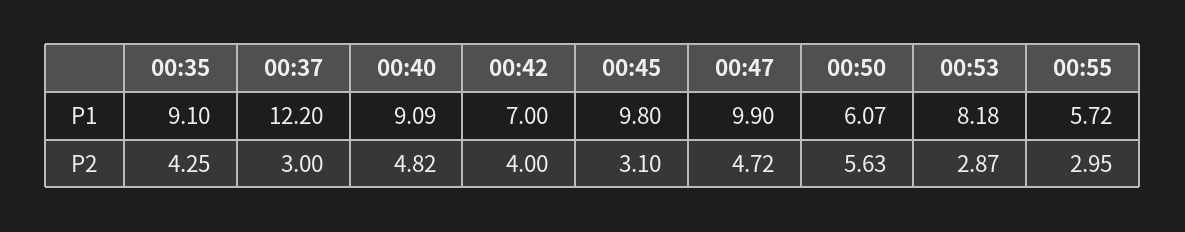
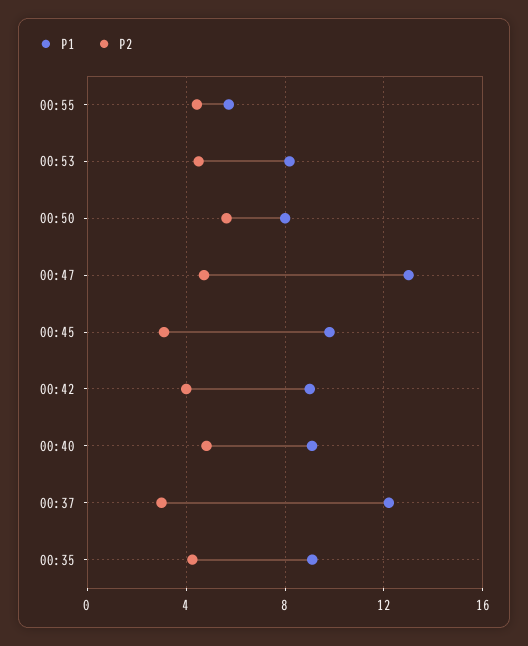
  {
    "P1": {
      "00:35": 9.1,
      "00:37": 12.2,
      "00:40": 9.09,
-     "00:42": 7,
+     "00:42": 9,
      "00:45": 9.8,
-     "00:47": 9.9,
+     "00:47": 13,
-     "00:50": 6.07,
+     "00:50": 8,
      "00:53": 8.18,
      "00:55": 5.72
    },
    "P2": {
      "00:35": 4.25,
      "00:37": 3,
      "00:40": 4.82,
      "00:42": 4,
      "00:45": 3.1,
      "00:47": 4.72,
      "00:50": 5.63,
-     "00:53": 2.87,
+     "00:53": 4.5,
-     "00:55": 2.95
+     "00:55": 4.5
    }
  }

